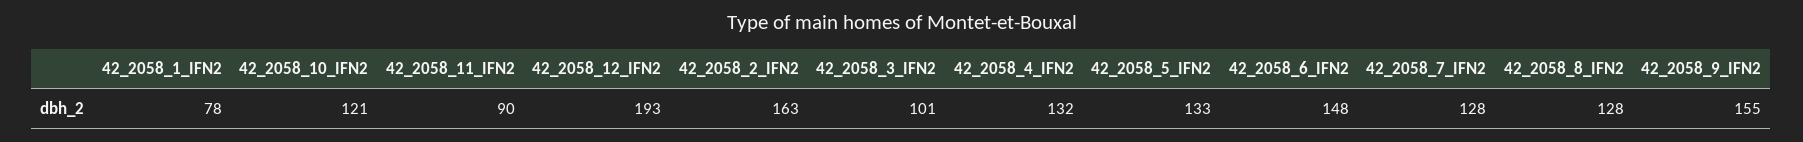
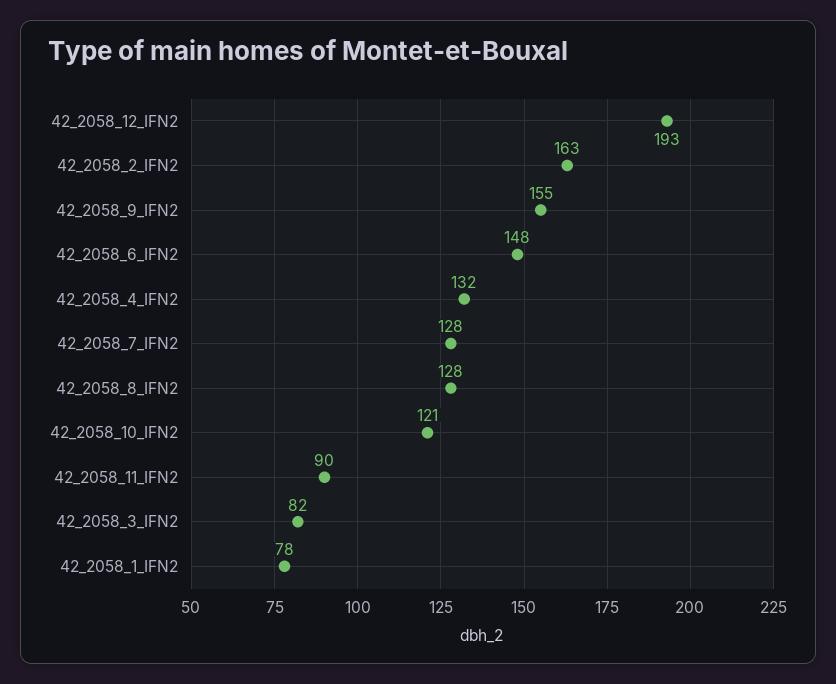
  {
    "42_2058_1_IFN2": 78,
    "42_2058_10_IFN2": 121,
    "42_2058_11_IFN2": 90,
    "42_2058_12_IFN2": 193,
    "42_2058_2_IFN2": 163,
-   "42_2058_3_IFN2": 101,
+   "42_2058_3_IFN2": 82,
    "42_2058_4_IFN2": 132,
-   "42_2058_5_IFN2": 133,
    "42_2058_6_IFN2": 148,
    "42_2058_7_IFN2": 128,
    "42_2058_8_IFN2": 128,
    "42_2058_9_IFN2": 155
  }

